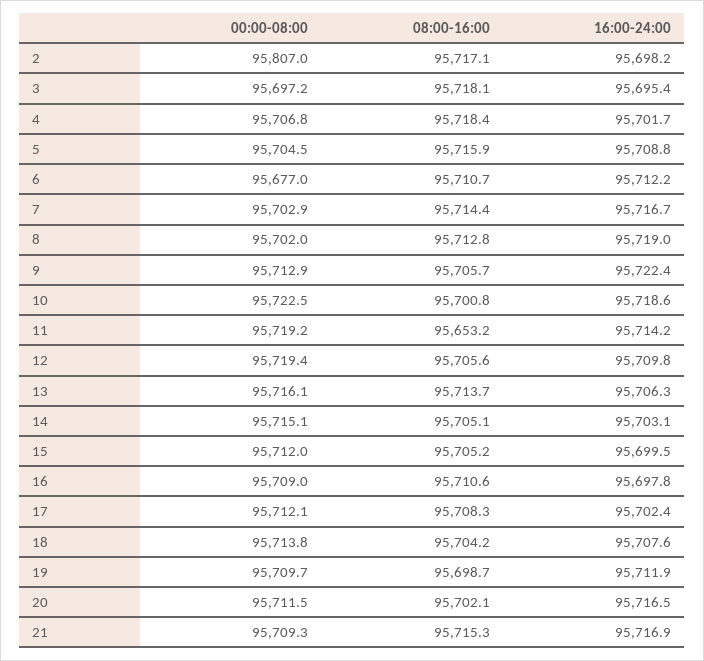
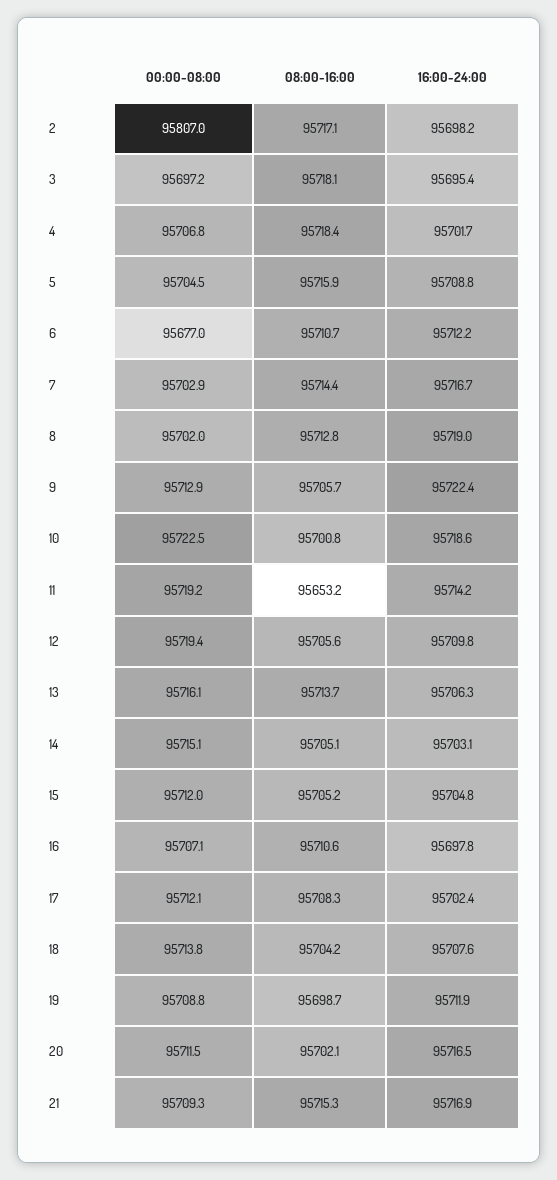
  {
    "00:00-08:00": {
      "2": 95807,
      "3": 95697.2,
      "4": 95706.8,
      "5": 95704.5,
      "6": 95677,
      "7": 95702.9,
      "8": 95702,
      "9": 95712.9,
      "10": 95722.5,
      "11": 95719.2,
      "12": 95719.4,
      "13": 95716.1,
      "14": 95715.1,
      "15": 95712,
-     "16": 95709,
+     "16": 95707.1,
      "17": 95712.1,
      "18": 95713.8,
-     "19": 95709.7,
+     "19": 95708.8,
      "20": 95711.5,
      "21": 95709.3
    },
    "08:00-16:00": {
      "2": 95717.1,
      "3": 95718.1,
      "4": 95718.4,
      "5": 95715.9,
      "6": 95710.7,
      "7": 95714.4,
      "8": 95712.8,
      "9": 95705.7,
      "10": 95700.8,
      "11": 95653.2,
      "12": 95705.6,
      "13": 95713.7,
      "14": 95705.1,
      "15": 95705.2,
      "16": 95710.6,
      "17": 95708.3,
      "18": 95704.2,
      "19": 95698.7,
      "20": 95702.1,
      "21": 95715.3
    },
    "16:00-24:00": {
      "2": 95698.2,
      "3": 95695.4,
      "4": 95701.7,
      "5": 95708.8,
      "6": 95712.2,
      "7": 95716.7,
      "8": 95719,
      "9": 95722.4,
      "10": 95718.6,
      "11": 95714.2,
      "12": 95709.8,
      "13": 95706.3,
      "14": 95703.1,
-     "15": 95699.5,
+     "15": 95704.8,
      "16": 95697.8,
      "17": 95702.4,
      "18": 95707.6,
      "19": 95711.9,
      "20": 95716.5,
      "21": 95716.9
    }
  }

